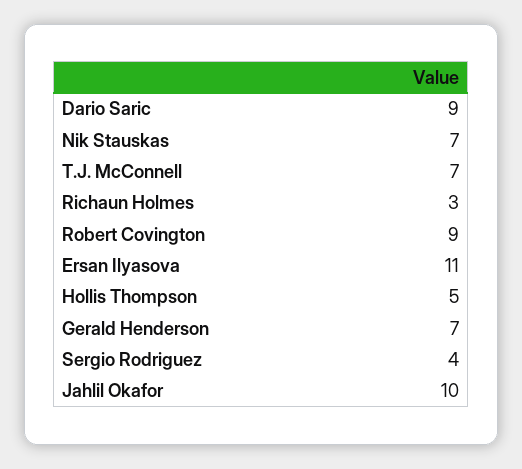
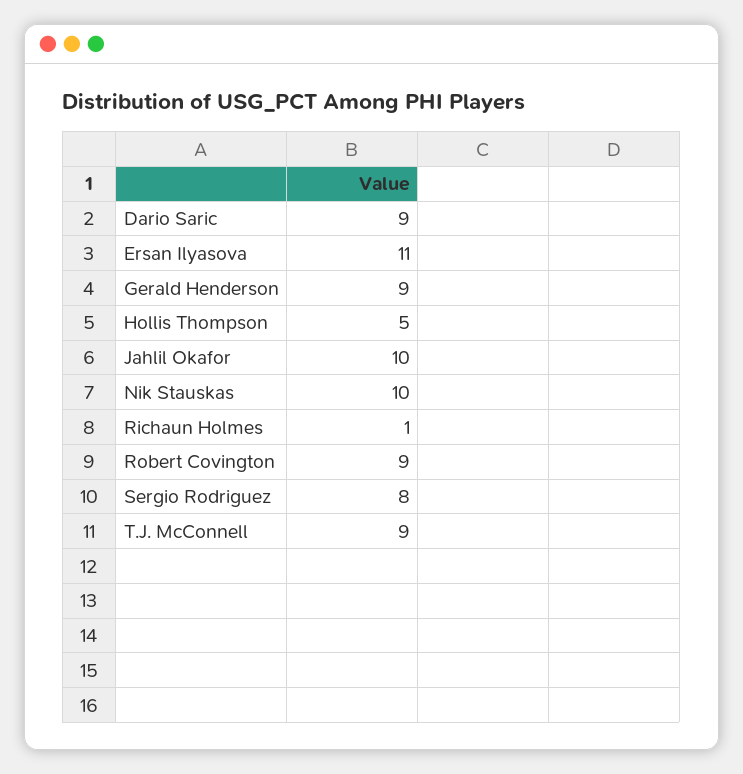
  {
    "Dario Saric": 9,
-   "Nik Stauskas": 7,
+   "Nik Stauskas": 10,
-   "T.J. McConnell": 7,
+   "T.J. McConnell": 9,
-   "Richaun Holmes": 3,
+   "Richaun Holmes": 1,
    "Robert Covington": 9,
    "Ersan Ilyasova": 11,
    "Hollis Thompson": 5,
-   "Gerald Henderson": 7,
+   "Gerald Henderson": 9,
-   "Sergio Rodriguez": 4,
+   "Sergio Rodriguez": 8,
    "Jahlil Okafor": 10
  }

